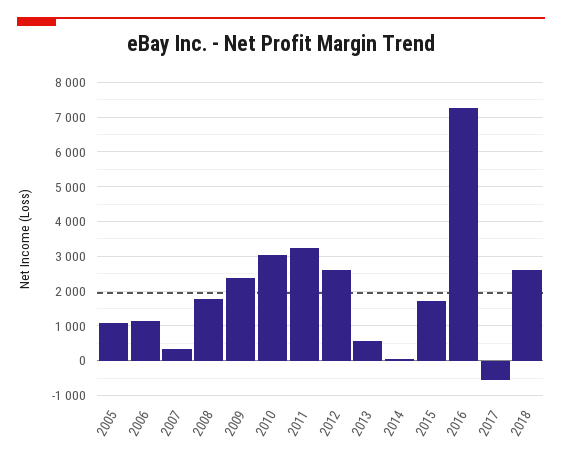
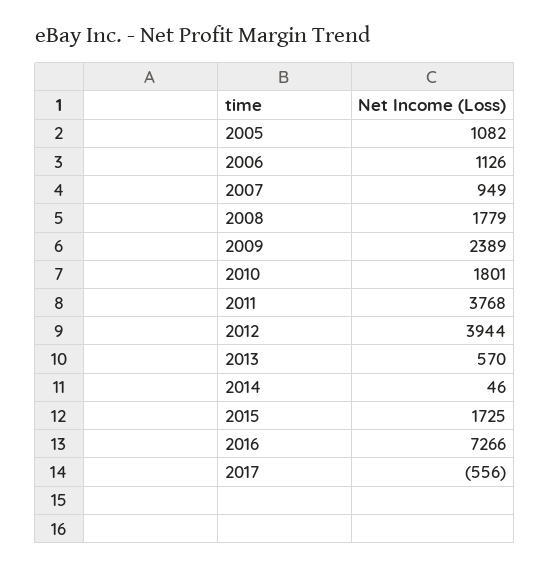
  {
    "2005": 1082,
    "2006": 1126,
-   "2007": 400,
+   "2007": 949,
    "2008": 1779,
    "2009": 2389,
-   "2010": 3000,
+   "2010": 1801,
-   "2011": 3200,
+   "2011": 3768,
-   "2012": 2600,
+   "2012": 3944,
    "2013": 570,
    "2014": 46,
    "2015": 1725,
    "2016": 7266,
-   "2017": -556,
+   "2017": -556
-   "2018": 2600
  }

